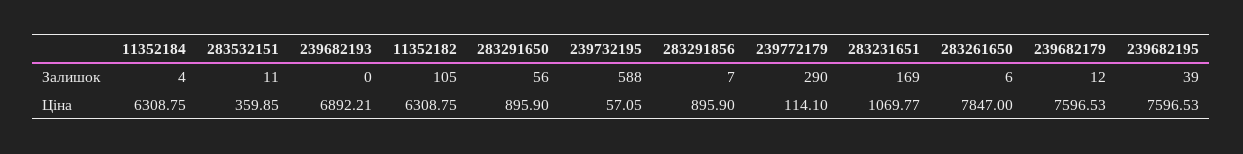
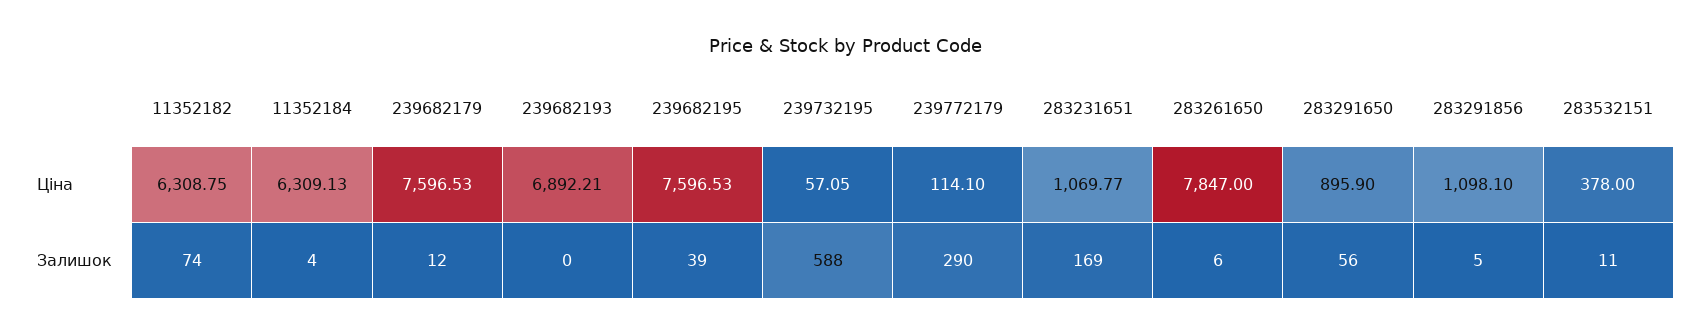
  {
    "11352184": {
      "Залишок": 4,
-     "Ціна": 6308.75
+     "Ціна": 6309.13
    },
    "283532151": {
      "Залишок": 11,
-     "Ціна": 359.85
+     "Ціна": 378
    },
    "239682193": {
      "Залишок": 0,
      "Ціна": 6892.21
    },
    "11352182": {
-     "Залишок": 105,
+     "Залишок": 74,
      "Ціна": 6308.75
    },
    "283291650": {
      "Залишок": 56,
      "Ціна": 895.9
    },
    "239732195": {
      "Залишок": 588,
      "Ціна": 57.05
    },
    "283291856": {
-     "Залишок": 7,
+     "Залишок": 5,
-     "Ціна": 895.9
+     "Ціна": 1098.1
    },
    "239772179": {
      "Залишок": 290,
      "Ціна": 114.1
    },
    "283231651": {
      "Залишок": 169,
      "Ціна": 1069.77
    },
    "283261650": {
      "Залишок": 6,
      "Ціна": 7847
    },
    "239682179": {
      "Залишок": 12,
      "Ціна": 7596.53
    },
    "239682195": {
      "Залишок": 39,
      "Ціна": 7596.53
    }
  }

